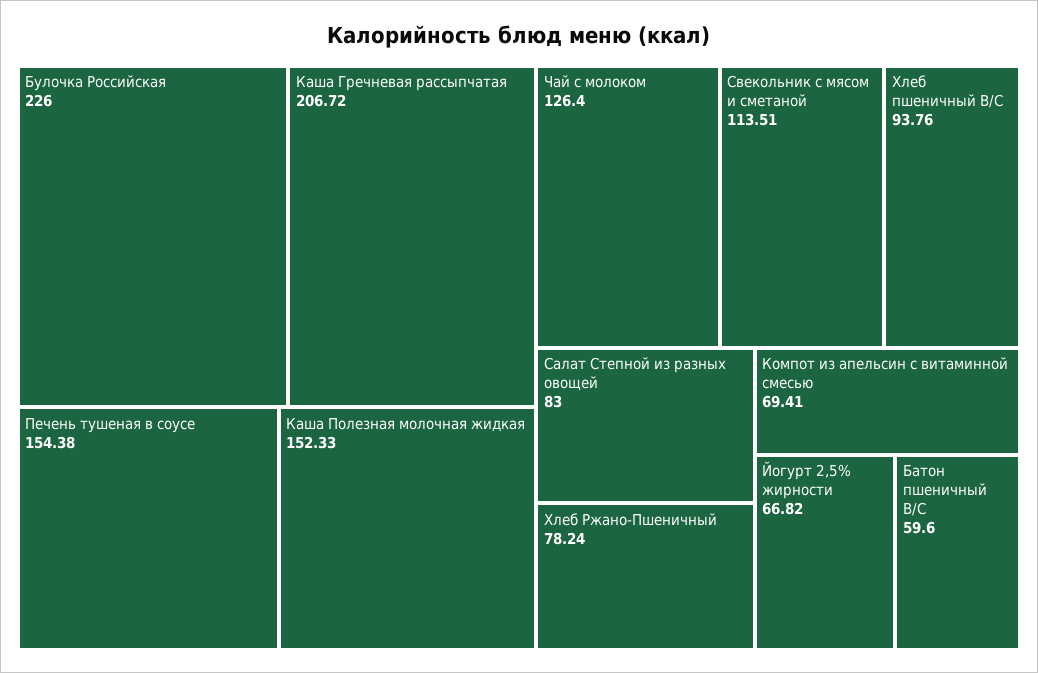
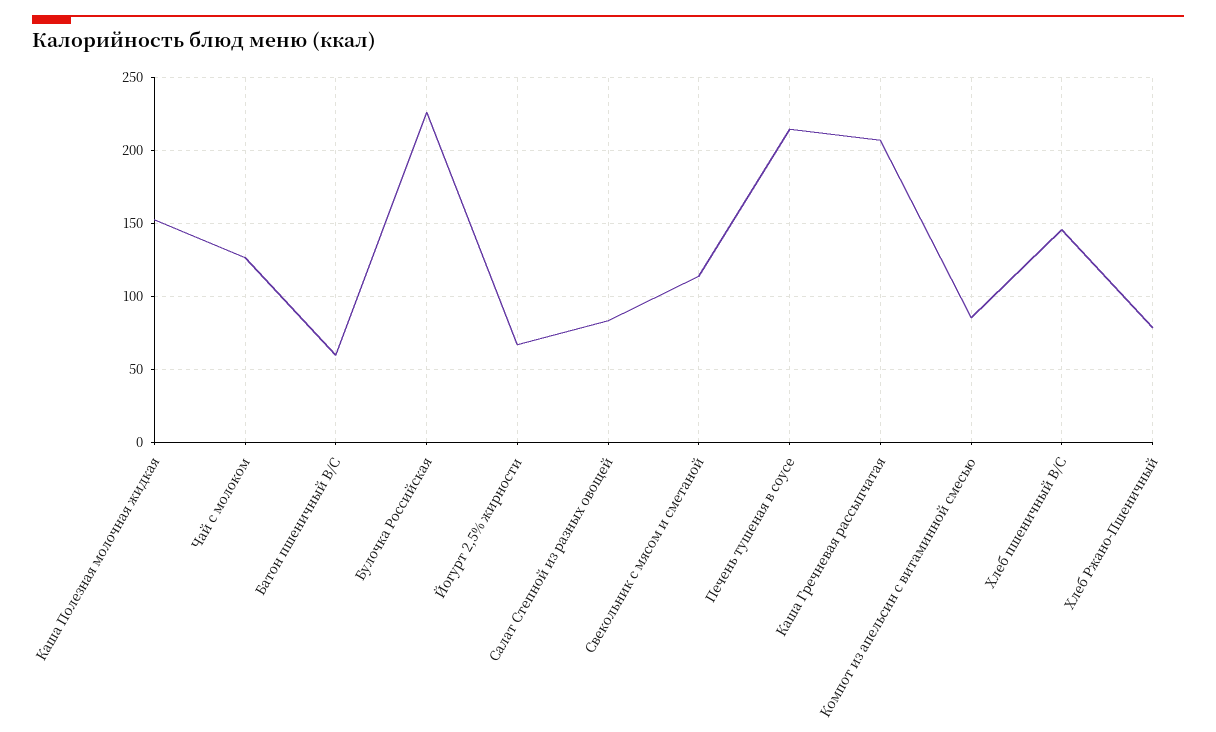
  {
    "Булочка Российская": 226,
    "Каша Гречневая рассыпчатая": 206.72,
-   "Печень тушеная в соусе": 154.38,
+   "Печень тушеная в соусе": 215,
    "Каша Полезная молочная жидкая": 152.33,
    "Чай с молоком": 126.4,
    "Свекольник с мясом и сметаной": 113.51,
-   "Хлеб пшеничный В/С": 93.76,
+   "Хлеб пшеничный В/С": 145,
    "Салат Степной из разных овощей": 83,
    "Хлеб Ржано-Пшеничный": 78.24,
-   "Компот из апельсин с витаминной смесью": 69.41,
+   "Компот из апельсин с витаминной смесью": 85,
    "Йогурт 2,5% жирности": 66.82,
    "Батон пшеничный В/С": 59.6
  }

